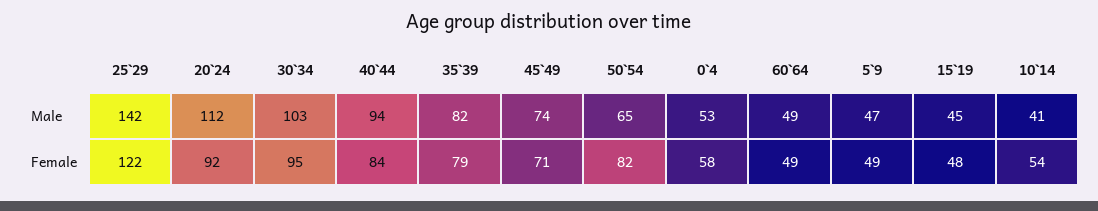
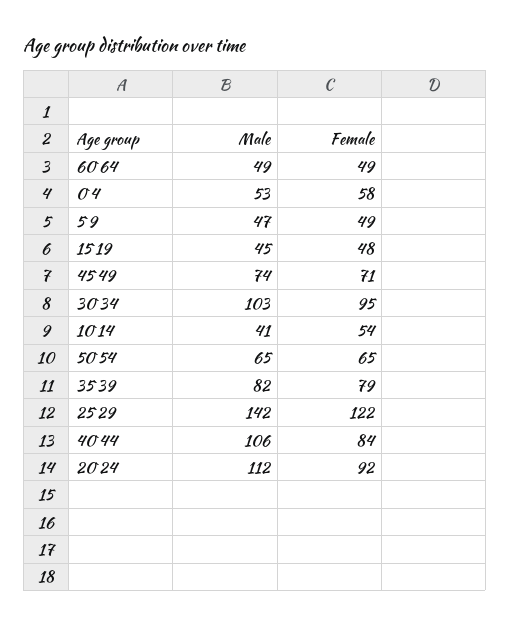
  {
    "25`29": {
      "Male": 142,
      "Female": 122
    },
    "20`24": {
      "Male": 112,
      "Female": 92
    },
    "30`34": {
      "Male": 103,
      "Female": 95
    },
    "40`44": {
-     "Male": 94,
+     "Male": 106,
      "Female": 84
    },
    "35`39": {
      "Male": 82,
      "Female": 79
    },
    "45`49": {
      "Male": 74,
      "Female": 71
    },
    "50`54": {
      "Male": 65,
-     "Female": 82
+     "Female": 65
    },
    "0`4": {
      "Male": 53,
      "Female": 58
    },
    "60`64": {
      "Male": 49,
      "Female": 49
    },
    "5`9": {
      "Male": 47,
      "Female": 49
    },
    "15`19": {
      "Male": 45,
      "Female": 48
    },
    "10`14": {
      "Male": 41,
      "Female": 54
    }
  }

